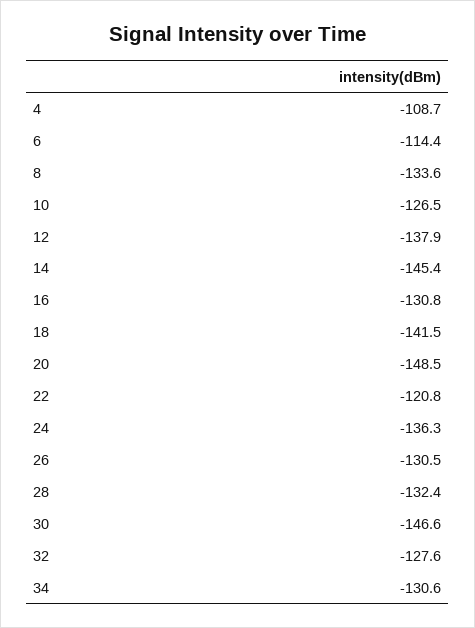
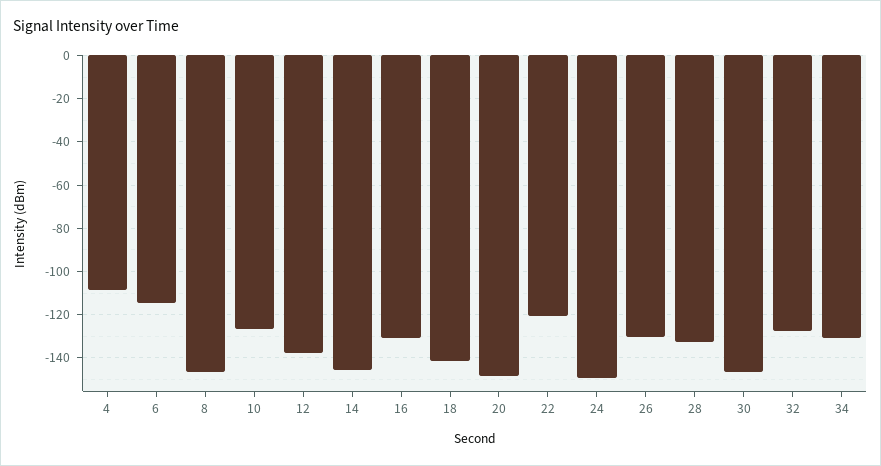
  {
    "4": -108.7,
    "6": -114.4,
-   "8": -133.6,
+   "8": -145,
    "10": -126.5,
    "12": -137.9,
    "14": -145.4,
    "16": -130.8,
    "18": -141.5,
    "20": -148.5,
    "22": -120.8,
-   "24": -136.3,
+   "24": -150,
    "26": -130.5,
    "28": -132.4,
    "30": -146.6,
    "32": -127.6,
    "34": -130.6
  }

